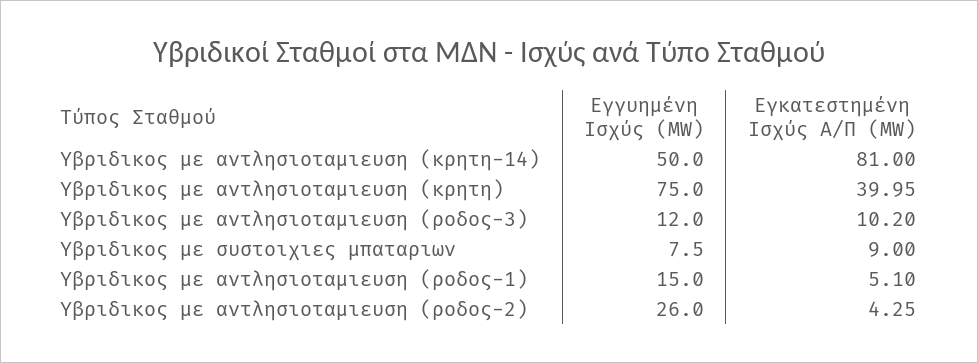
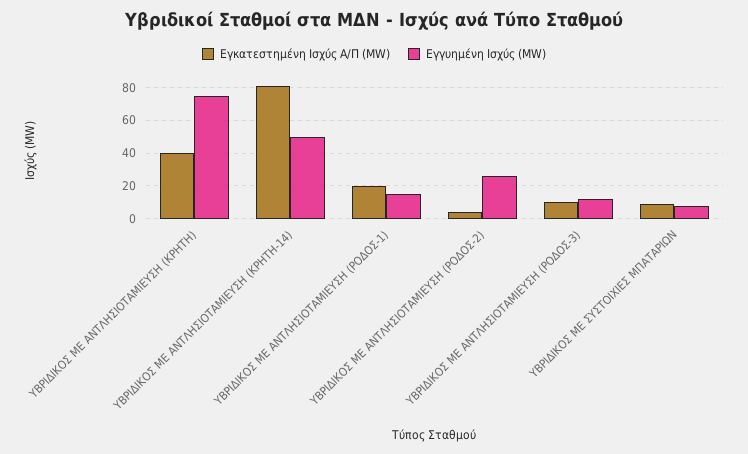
  {
    "Εγγυημένη Ισχύς (MW)": {
      "Υβριδικος με αντλησιοταμιευση (κρητη-14)": 50,
      "Υβριδικος με αντλησιοταμιευση (κρητη)": 75,
      "Υβριδικος με αντλησιοταμιευση (ροδος-3)": 12,
      "Υβριδικος με συστοιχιες μπαταριων": 7.5,
      "Υβριδικος με αντλησιοταμιευση (ροδος-1)": 15,
      "Υβριδικος με αντλησιοταμιευση (ροδος-2)": 26
    },
    "Εγκατεστημένη Ισχύς Α/Π (MW)": {
      "Υβριδικος με αντλησιοταμιευση (κρητη-14)": 81,
      "Υβριδικος με αντλησιοταμιευση (κρητη)": 39.95,
      "Υβριδικος με αντλησιοταμιευση (ροδος-3)": 10.2,
      "Υβριδικος με συστοιχιες μπαταριων": 9,
-     "Υβριδικος με αντλησιοταμιευση (ροδος-1)": 5.1,
+     "Υβριδικος με αντλησιοταμιευση (ροδος-1)": 20,
      "Υβριδικος με αντλησιοταμιευση (ροδος-2)": 4.25
    }
  }

